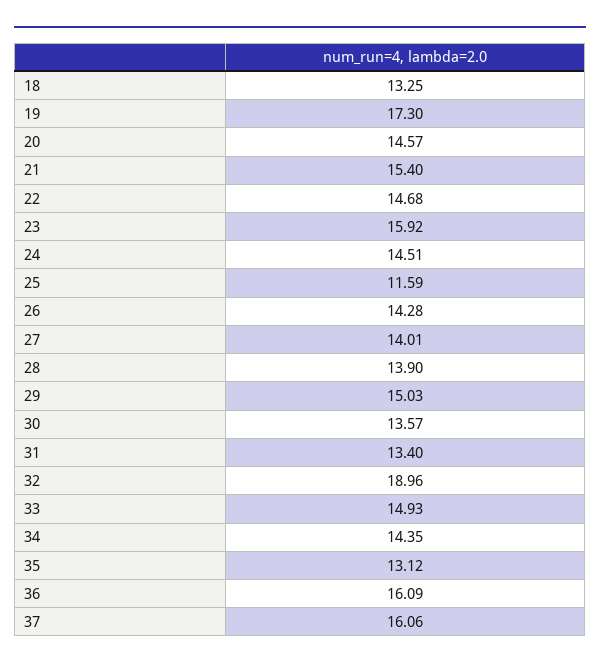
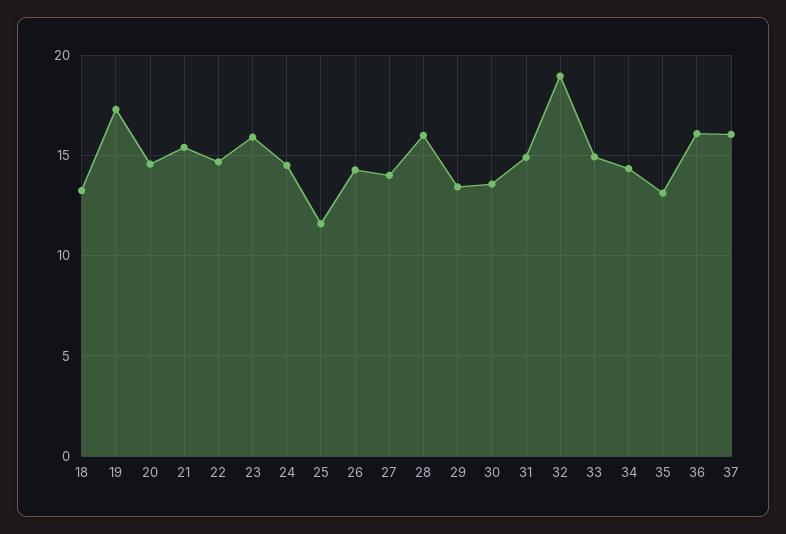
  {
    "18": 13.25,
    "19": 17.3,
    "20": 14.57,
    "21": 15.4,
    "22": 14.68,
    "23": 15.92,
    "24": 14.51,
    "25": 11.59,
    "26": 14.28,
    "27": 14.01,
-   "28": 13.9,
+   "28": 16,
-   "29": 15.03,
+   "29": 13.5,
    "30": 13.57,
-   "31": 13.4,
+   "31": 15,
    "32": 18.96,
    "33": 14.93,
    "34": 14.35,
    "35": 13.12,
    "36": 16.09,
    "37": 16.06
  }

